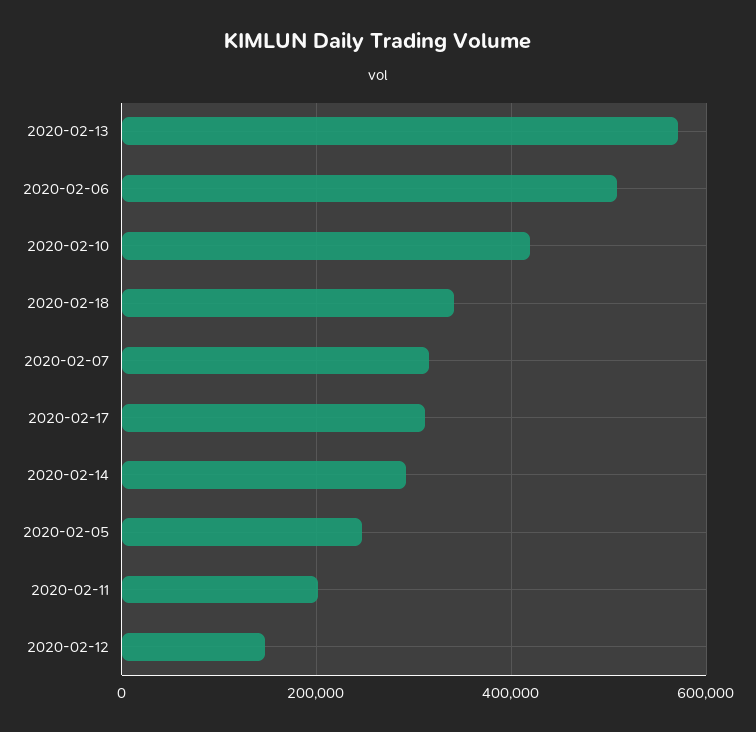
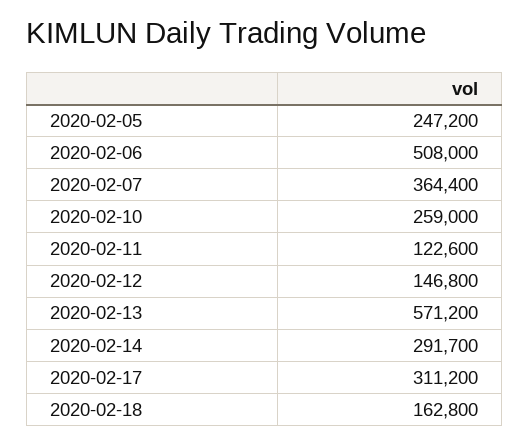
  {
    "2020-02-13": 571200,
    "2020-02-06": 508000,
-   "2020-02-10": 420000,
+   "2020-02-10": 259000,
-   "2020-02-18": 340000,
+   "2020-02-18": 162800,
-   "2020-02-07": 320000,
+   "2020-02-07": 364400,
    "2020-02-17": 311200,
    "2020-02-14": 291700,
    "2020-02-05": 247200,
-   "2020-02-11": 200000,
+   "2020-02-11": 122600,
    "2020-02-12": 146800
  }

